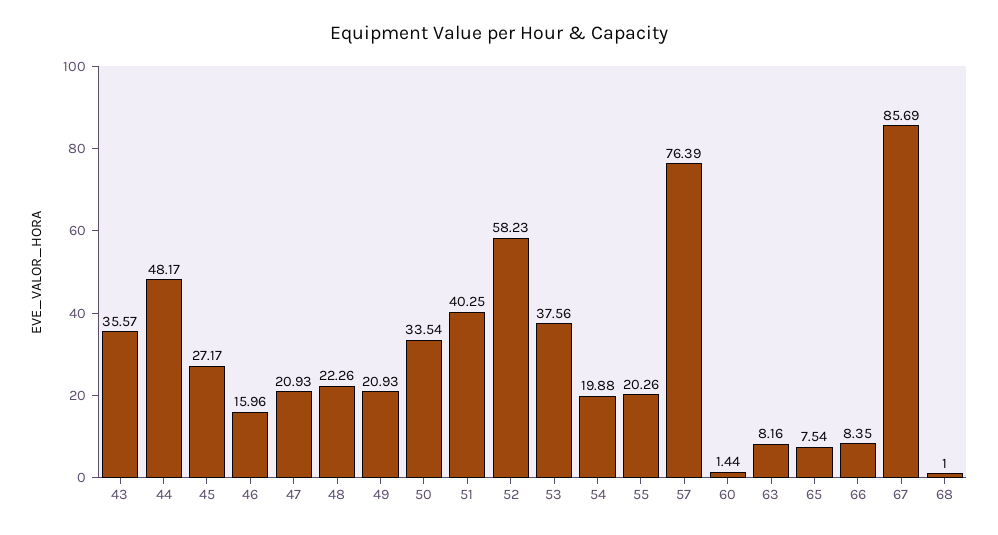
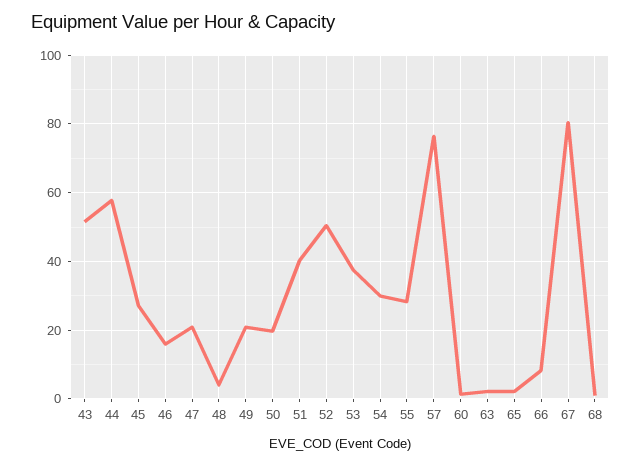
  {
-   "43": 35.57,
+   "43": 52,
-   "44": 48.17,
+   "44": 58,
    "45": 27.17,
    "46": 15.96,
    "47": 20.93,
-   "48": 22.26,
+   "48": 4,
    "49": 20.93,
-   "50": 33.54,
+   "50": 20,
    "51": 40.25,
-   "52": 58.23,
+   "52": 50,
    "53": 37.56,
-   "54": 19.88,
+   "54": 30,
-   "55": 20.26,
+   "55": 28,
    "57": 76.39,
    "60": 1.44,
-   "63": 8.16,
+   "63": 2,
-   "65": 7.54,
+   "65": 2,
    "66": 8.35,
-   "67": 85.69,
+   "67": 80,
    "68": 1
  }

